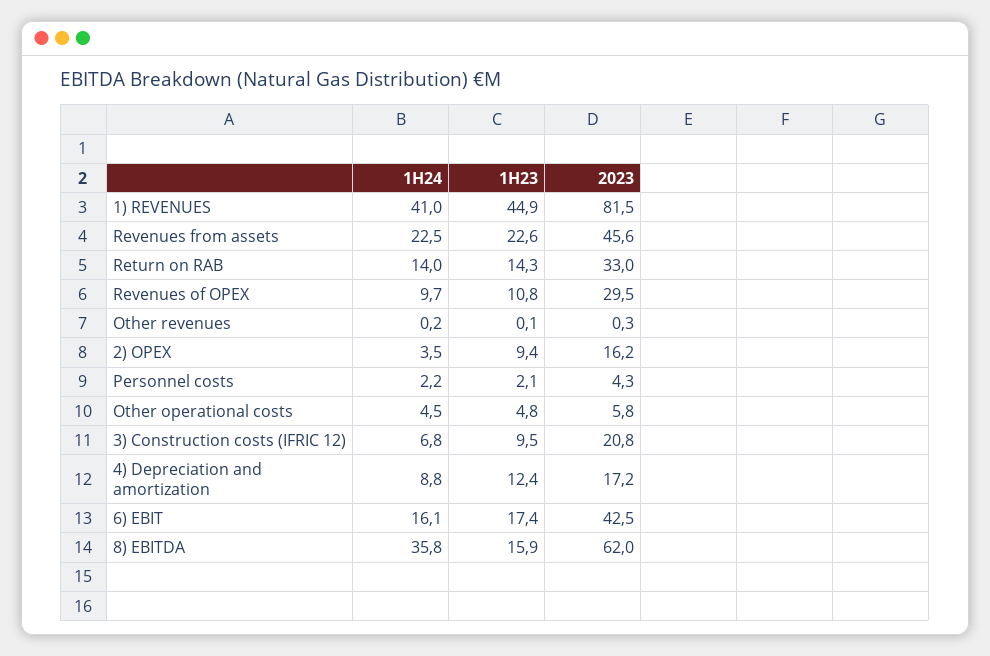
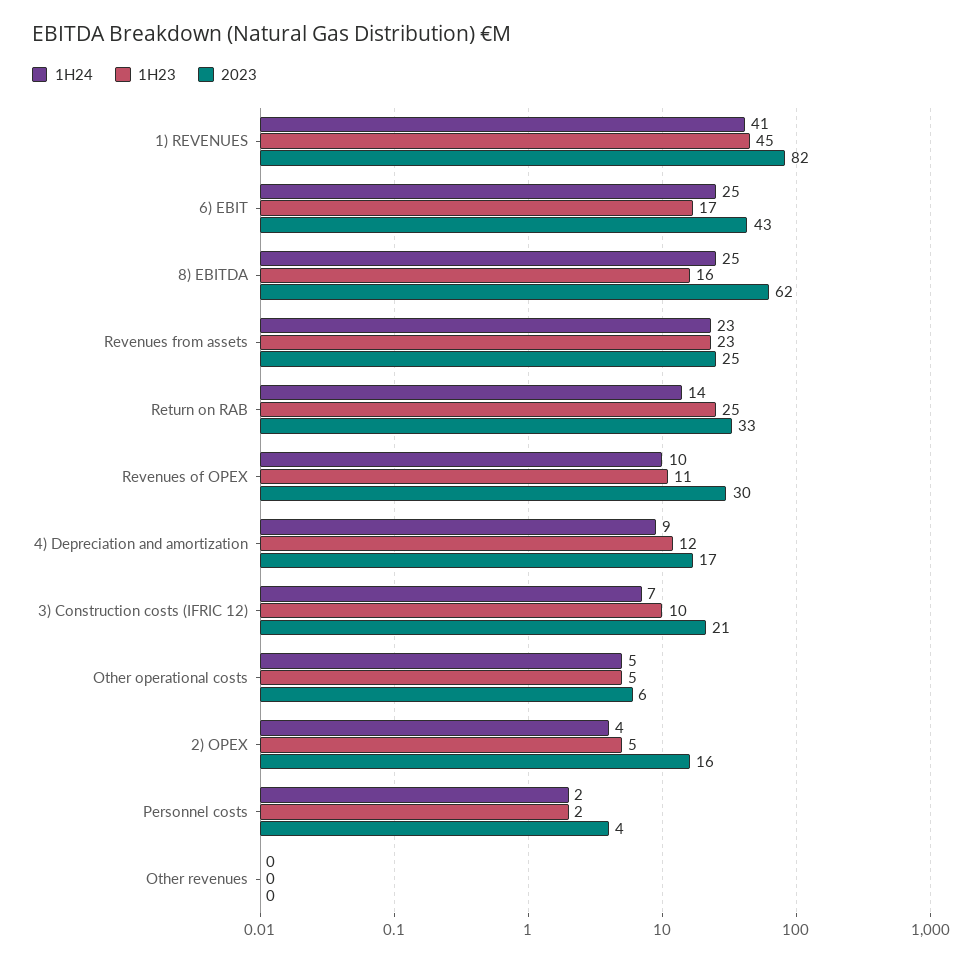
  {
    "1H24": {
      "1) REVENUES": 41,
      "Revenues from assets": 22.5,
      "Return on RAB": 14,
      "Revenues of OPEX": 9.7,
      "Other revenues": 0.2,
      "2) OPEX": 3.5,
      "Personnel costs": 2.2,
      "Other operational costs": 4.5,
      "3) Construction costs (IFRIC 12)": 6.8,
      "4) Depreciation and amortization": 8.8,
-     "6) EBIT": 16.1,
+     "6) EBIT": 25,
-     "8) EBITDA": 35.8
+     "8) EBITDA": 25
    },
    "1H23": {
      "1) REVENUES": 44.9,
      "Revenues from assets": 22.6,
-     "Return on RAB": 14.3,
+     "Return on RAB": 25,
      "Revenues of OPEX": 10.8,
      "Other revenues": 0.1,
-     "2) OPEX": 9.4,
+     "2) OPEX": 5,
      "Personnel costs": 2.1,
      "Other operational costs": 4.8,
      "3) Construction costs (IFRIC 12)": 9.5,
      "4) Depreciation and amortization": 12.4,
      "6) EBIT": 17.4,
      "8) EBITDA": 15.9
    },
    "2023": {
      "1) REVENUES": 81.5,
-     "Revenues from assets": 45.6,
+     "Revenues from assets": 25,
      "Return on RAB": 33,
      "Revenues of OPEX": 29.5,
      "Other revenues": 0.3,
      "2) OPEX": 16.2,
      "Personnel costs": 4.3,
      "Other operational costs": 5.8,
      "3) Construction costs (IFRIC 12)": 20.8,
      "4) Depreciation and amortization": 17.2,
      "6) EBIT": 42.5,
      "8) EBITDA": 62
    }
  }

